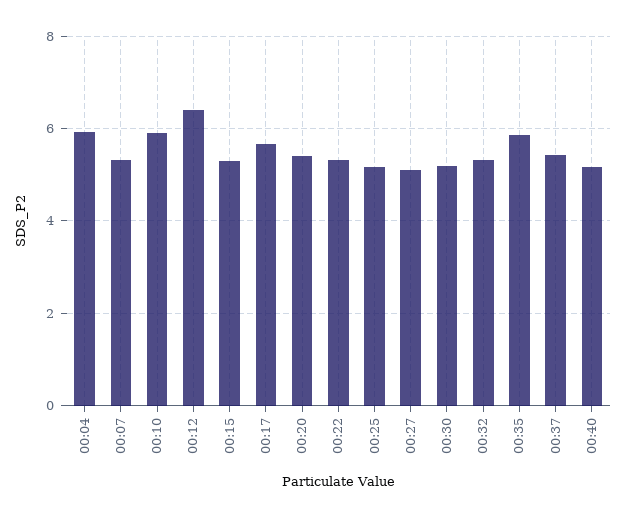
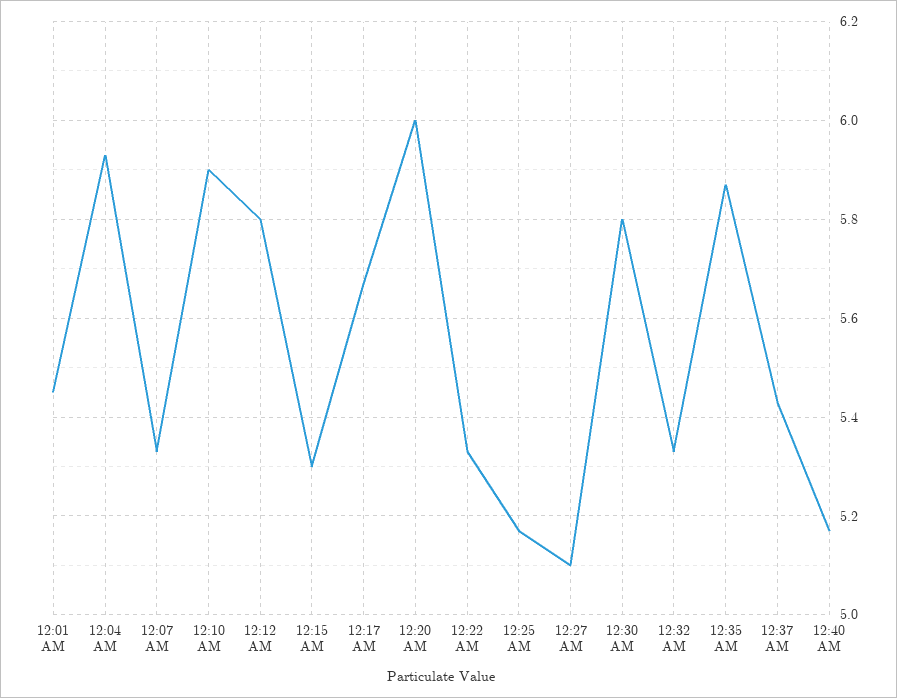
  {
    "00:04": 5.95,
    "00:07": 5.35,
    "00:10": 5.9,
-   "00:12": 6.4,
+   "00:12": 5.8,
    "00:15": 5.3,
    "00:17": 5.65,
-   "00:20": 5.4,
+   "00:20": 6,
    "00:22": 5.35,
    "00:25": 5.15,
    "00:27": 5.1,
-   "00:30": 5.2,
+   "00:30": 5.8,
    "00:32": 5.35,
    "00:35": 5.85,
    "00:37": 5.45,
-   "00:40": 5.15
+   "00:40": 5.15,
+   "12:01 AM": 5.45
  }

